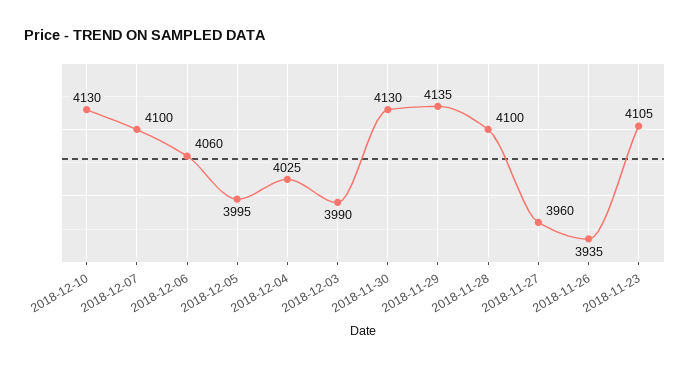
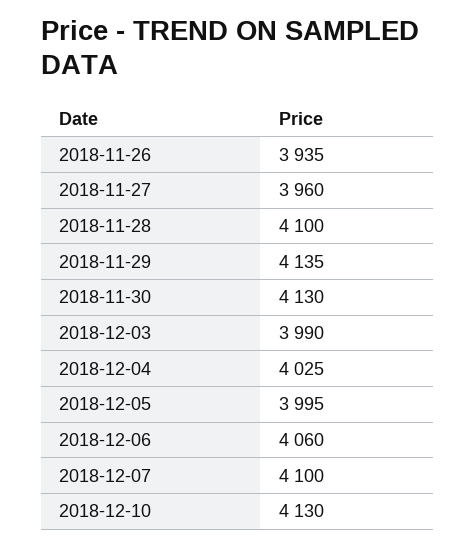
  {
    "2018-12-10": 4130,
    "2018-12-07": 4100,
    "2018-12-06": 4060,
    "2018-12-05": 3995,
    "2018-12-04": 4025,
    "2018-12-03": 3990,
    "2018-11-30": 4130,
    "2018-11-29": 4135,
    "2018-11-28": 4100,
    "2018-11-27": 3960,
-   "2018-11-26": 3935,
+   "2018-11-26": 3935
-   "2018-11-23": 4105
  }

